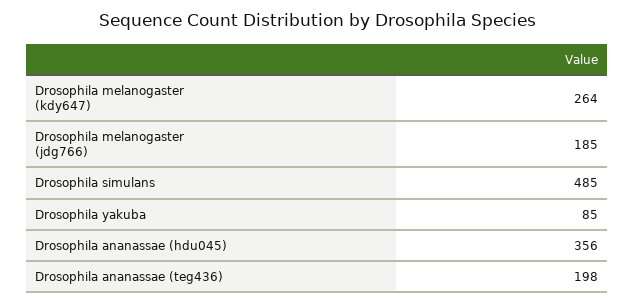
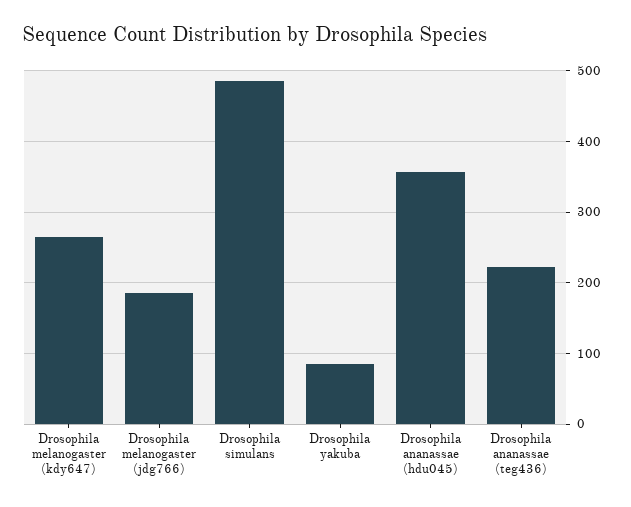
  {
    "Drosophila melanogaster (kdy647)": 264,
    "Drosophila melanogaster (jdg766)": 185,
    "Drosophila simulans": 485,
    "Drosophila yakuba": 85,
    "Drosophila ananassae (hdu045)": 356,
-   "Drosophila ananassae (teg436)": 198
+   "Drosophila ananassae (teg436)": 220
  }

